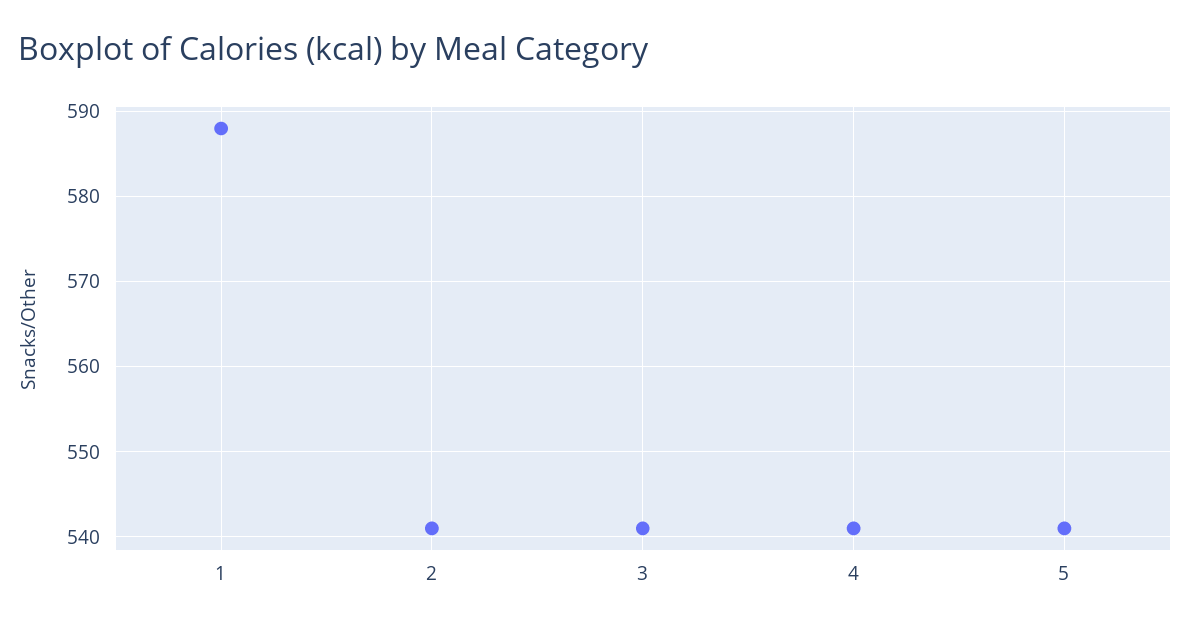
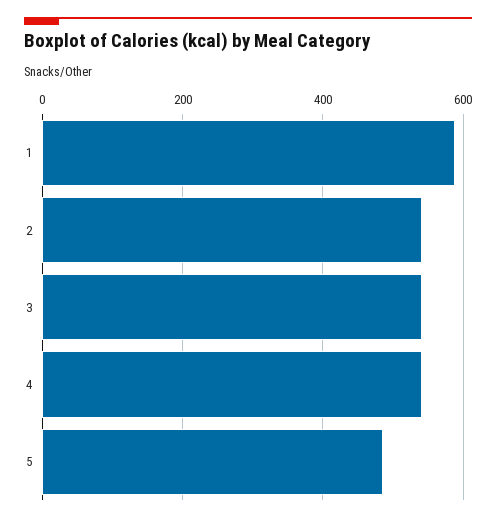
  {
    "1": 588,
    "2": 541,
    "3": 541,
    "4": 541,
-   "5": 541
+   "5": 480
  }

